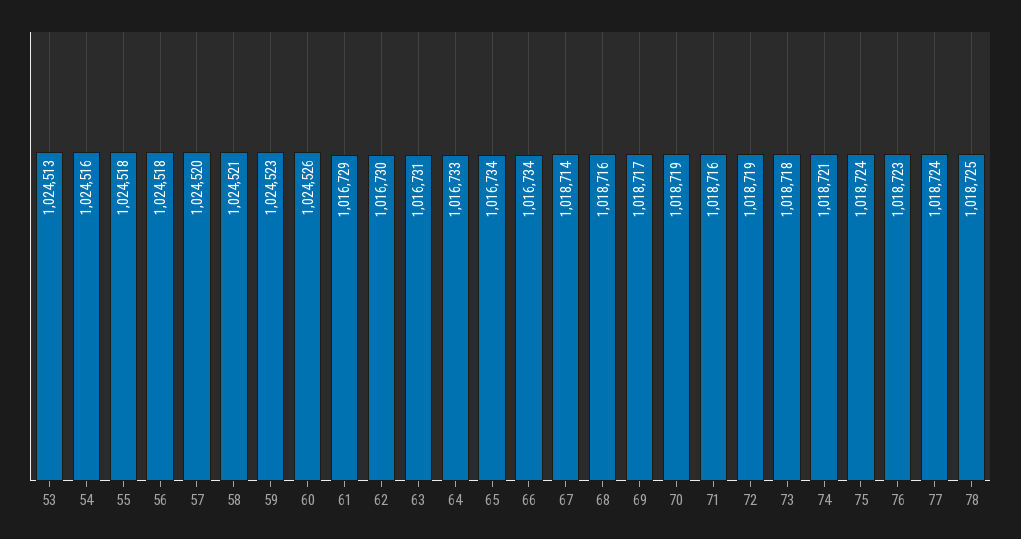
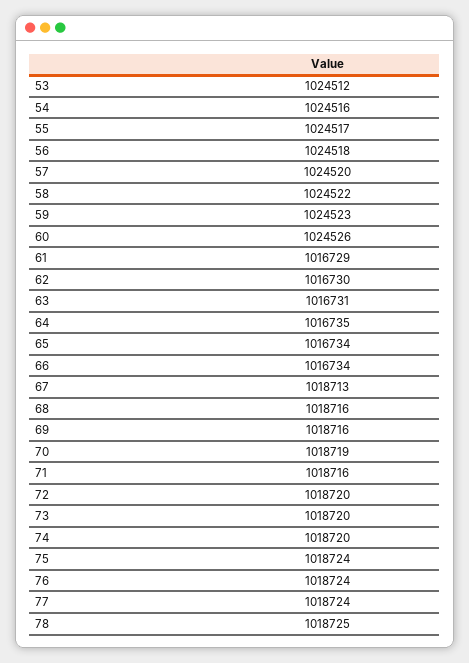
  {
-   "53": 1024513,
+   "53": 1024512,
    "54": 1024516,
-   "55": 1024518,
+   "55": 1024517,
    "56": 1024518,
    "57": 1024520,
-   "58": 1024521,
+   "58": 1024522,
    "59": 1024523,
    "60": 1024526,
    "61": 1016729,
    "62": 1016730,
    "63": 1016731,
-   "64": 1016733,
+   "64": 1016735,
    "65": 1016734,
    "66": 1016734,
-   "67": 1018714,
+   "67": 1018713,
    "68": 1018716,
-   "69": 1018717,
+   "69": 1018716,
    "70": 1018719,
    "71": 1018716,
-   "72": 1018719,
+   "72": 1018720,
-   "73": 1018718,
+   "73": 1018720,
-   "74": 1018721,
+   "74": 1018720,
    "75": 1018724,
-   "76": 1018723,
+   "76": 1018724,
    "77": 1018724,
    "78": 1018725
  }

